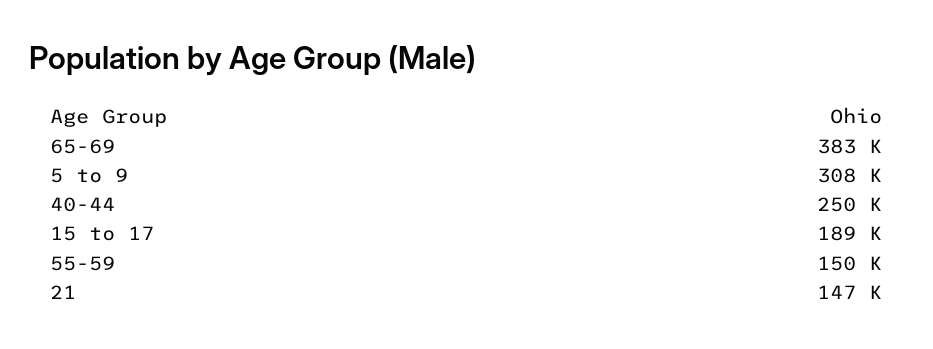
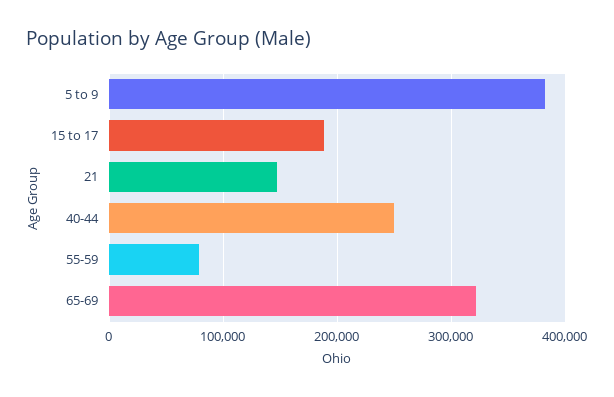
  {
-   "65-69": 383000,
+   "65-69": 320000,
-   "5 to 9": 308000,
+   "5 to 9": 380000,
    "40-44": 250000,
    "15 to 17": 189000,
-   "55-59": 150000,
+   "55-59": 80000,
    "21": 147000
  }

